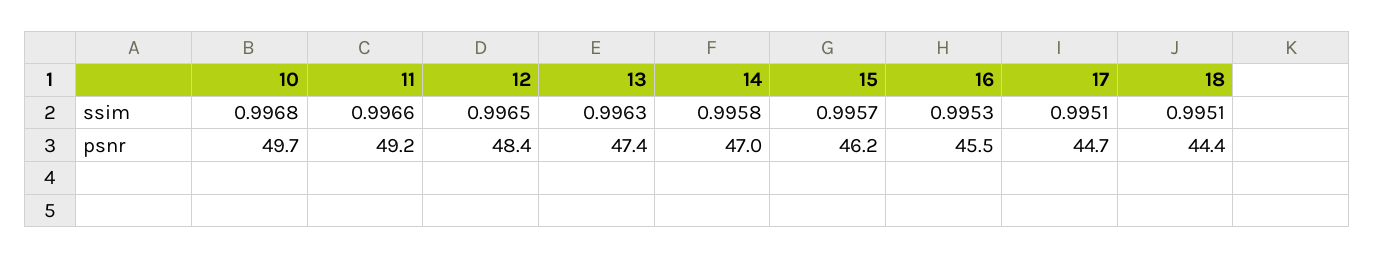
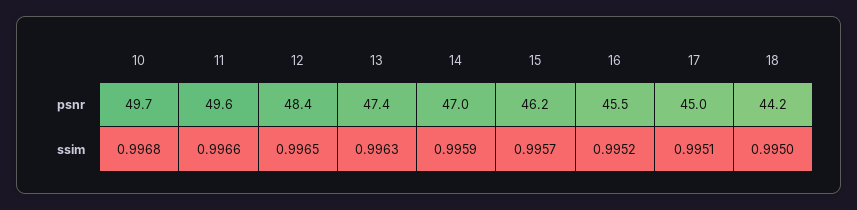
  {
    "10": {
      "ssim": 0.9968,
      "psnr": 49.7
    },
    "11": {
      "ssim": 0.9966,
-     "psnr": 49.2
+     "psnr": 49.6
    },
    "12": {
      "ssim": 0.9965,
      "psnr": 48.4
    },
    "13": {
      "ssim": 0.9963,
      "psnr": 47.4
    },
    "14": {
-     "ssim": 0.9958,
+     "ssim": 0.9959,
      "psnr": 47
    },
    "15": {
      "ssim": 0.9957,
      "psnr": 46.2
    },
    "16": {
-     "ssim": 0.9953,
+     "ssim": 0.9952,
      "psnr": 45.5
    },
    "17": {
      "ssim": 0.9951,
-     "psnr": 44.7
+     "psnr": 45
    },
    "18": {
-     "ssim": 0.9951,
+     "ssim": 0.995,
-     "psnr": 44.4
+     "psnr": 44.2
    }
  }

